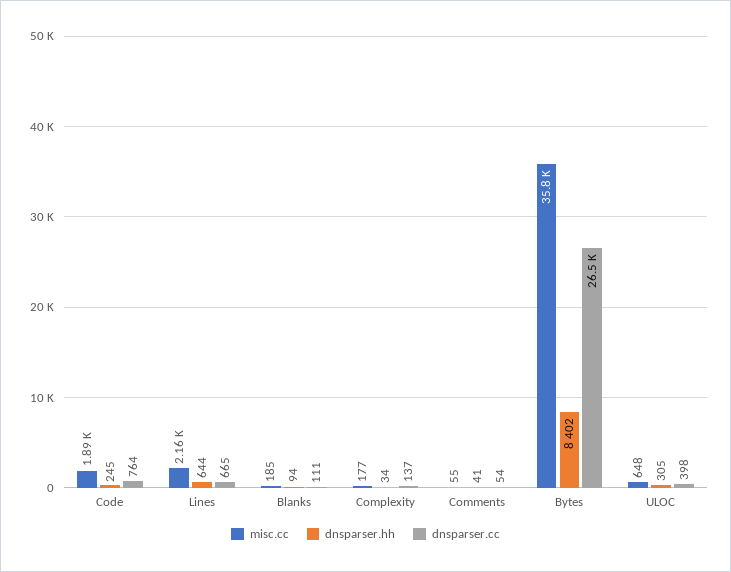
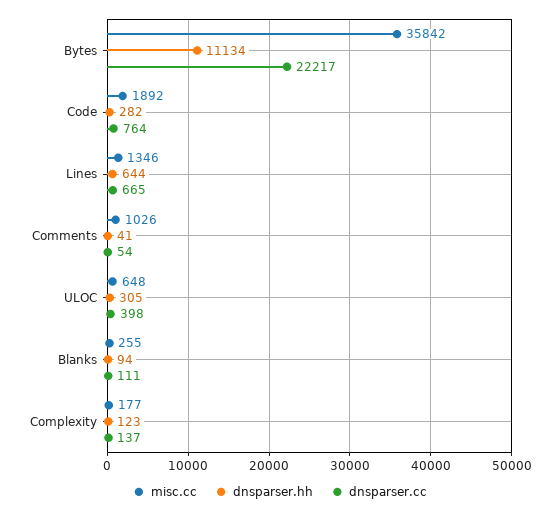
  {
    "misc.cc": {
      "Code": 1892,
-     "Lines": 2160,
+     "Lines": 1346,
-     "Blanks": 185,
+     "Blanks": 255,
      "Complexity": 177,
-     "Comments": 55,
+     "Comments": 1026,
      "Bytes": 35842,
      "ULOC": 648
    },
    "dnsparser.hh": {
-     "Code": 245,
+     "Code": 282,
      "Lines": 644,
      "Blanks": 94,
-     "Complexity": 34,
+     "Complexity": 123,
      "Comments": 41,
-     "Bytes": 8402,
+     "Bytes": 11134,
      "ULOC": 305
    },
    "dnsparser.cc": {
      "Code": 764,
      "Lines": 665,
      "Blanks": 111,
      "Complexity": 137,
      "Comments": 54,
-     "Bytes": 26500,
+     "Bytes": 22217,
      "ULOC": 398
    }
  }

